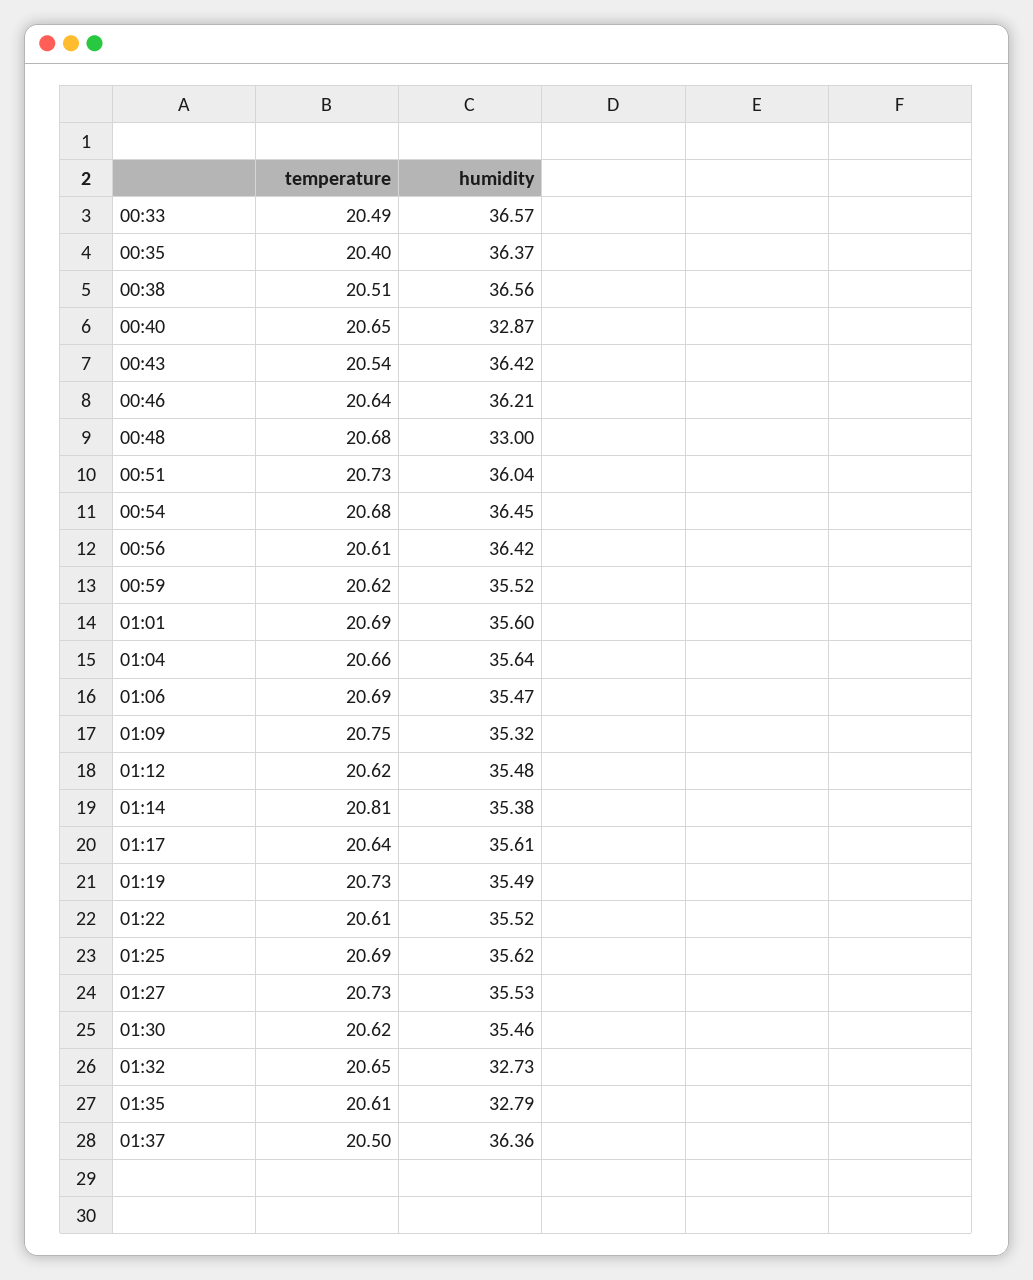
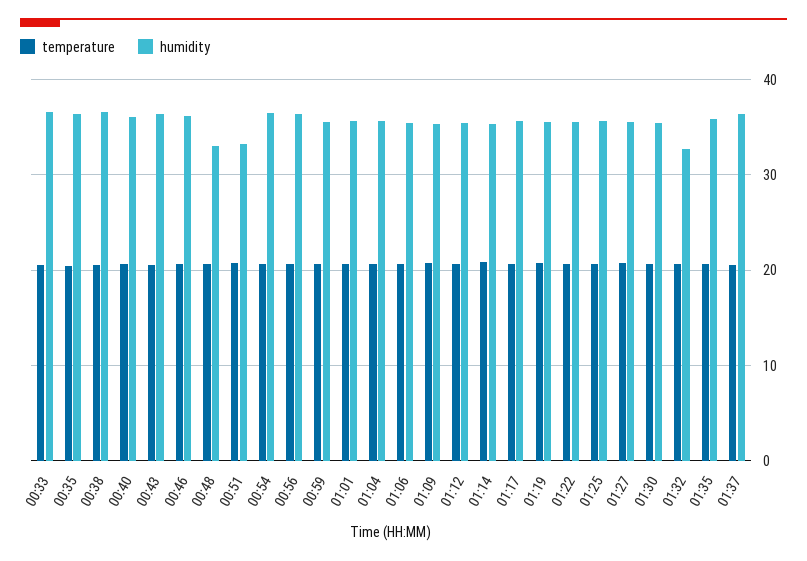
  {
    "temperature": {
      "00:33": 20.49,
      "00:35": 20.4,
      "00:38": 20.51,
      "00:40": 20.65,
      "00:43": 20.54,
      "00:46": 20.64,
      "00:48": 20.68,
      "00:51": 20.73,
      "00:54": 20.68,
      "00:56": 20.61,
      "00:59": 20.62,
      "01:01": 20.69,
      "01:04": 20.66,
      "01:06": 20.69,
      "01:09": 20.75,
      "01:12": 20.62,
      "01:14": 20.81,
      "01:17": 20.64,
      "01:19": 20.73,
      "01:22": 20.61,
      "01:25": 20.69,
      "01:27": 20.73,
      "01:30": 20.62,
      "01:32": 20.65,
      "01:35": 20.61,
      "01:37": 20.5
    },
    "humidity": {
      "00:33": 36.57,
      "00:35": 36.37,
      "00:38": 36.56,
-     "00:40": 32.87,
+     "00:40": 36,
      "00:43": 36.42,
      "00:46": 36.21,
      "00:48": 33,
-     "00:51": 36.04,
+     "00:51": 33,
      "00:54": 36.45,
      "00:56": 36.42,
      "00:59": 35.52,
      "01:01": 35.6,
      "01:04": 35.64,
      "01:06": 35.47,
      "01:09": 35.32,
      "01:12": 35.48,
      "01:14": 35.38,
      "01:17": 35.61,
      "01:19": 35.49,
      "01:22": 35.52,
      "01:25": 35.62,
      "01:27": 35.53,
      "01:30": 35.46,
      "01:32": 32.73,
-     "01:35": 32.79,
+     "01:35": 36,
      "01:37": 36.36
    }
  }

